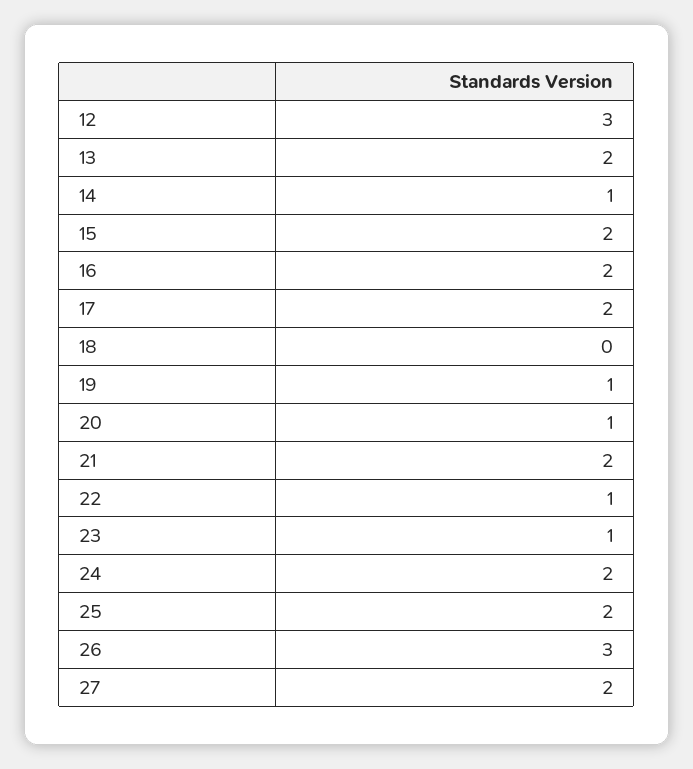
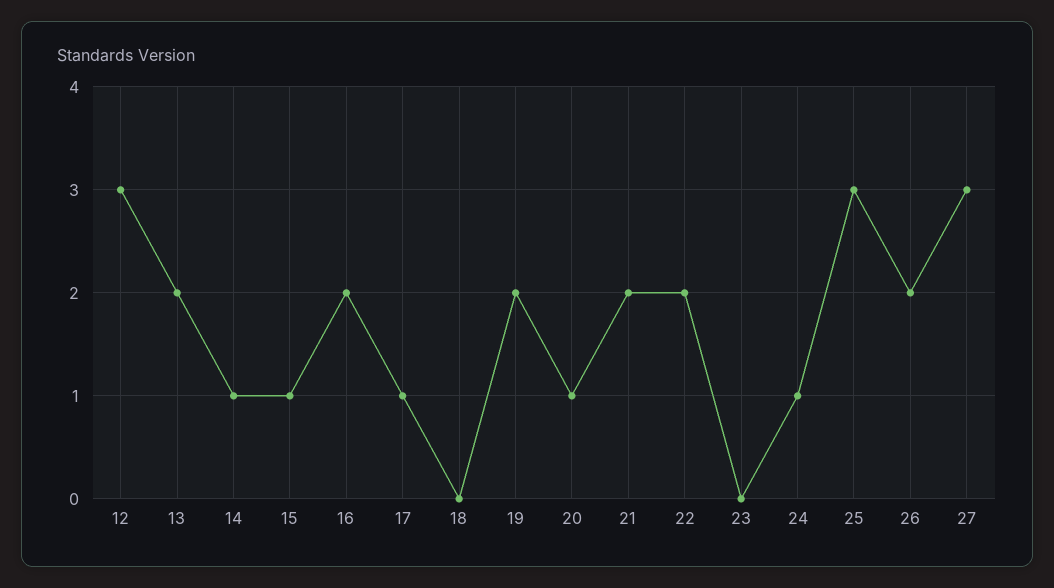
  {
    "12": 3,
    "13": 2,
    "14": 1,
-   "15": 2,
+   "15": 1,
    "16": 2,
-   "17": 2,
+   "17": 1,
    "18": 0,
-   "19": 1,
+   "19": 2,
    "20": 1,
    "21": 2,
-   "22": 1,
+   "22": 2,
-   "23": 1,
+   "23": 0,
-   "24": 2,
+   "24": 1,
-   "25": 2,
+   "25": 3,
-   "26": 3,
+   "26": 2,
-   "27": 2
+   "27": 3
  }

